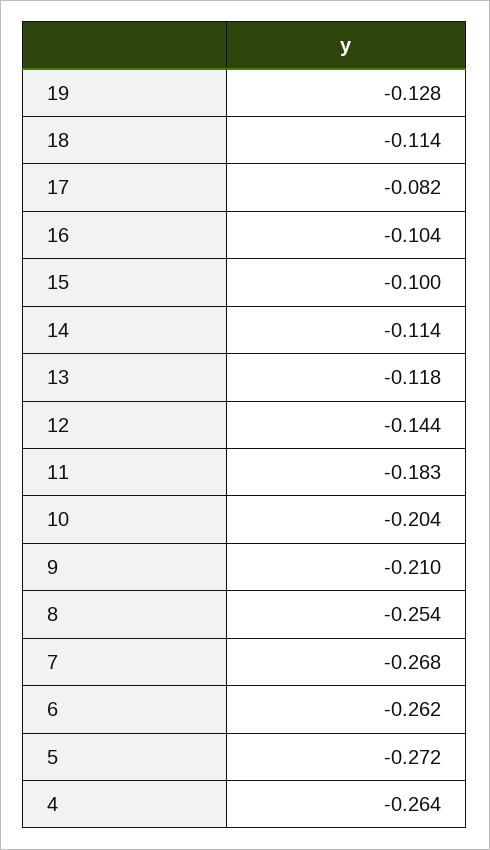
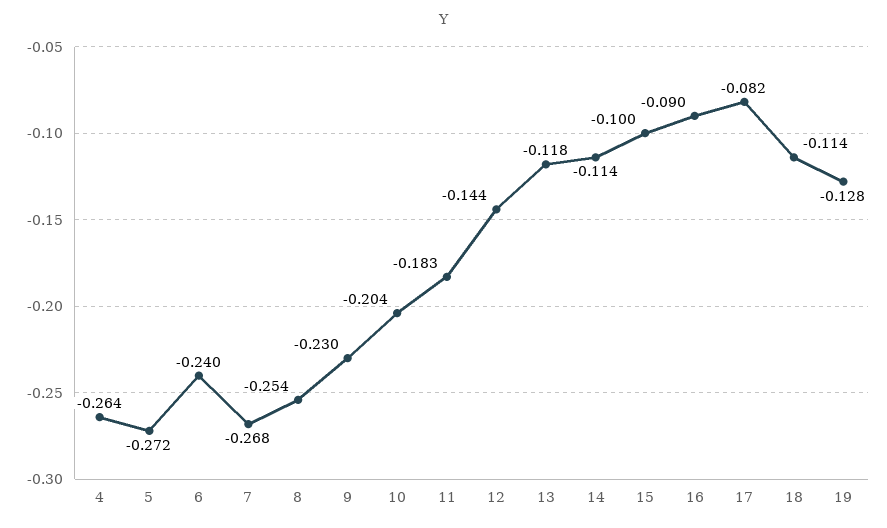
  {
    "19": -0.128,
    "18": -0.114,
    "17": -0.082,
-   "16": -0.104,
+   "16": -0.09,
    "15": -0.1,
    "14": -0.114,
    "13": -0.118,
    "12": -0.144,
    "11": -0.183,
    "10": -0.204,
-   "9": -0.21,
+   "9": -0.23,
    "8": -0.254,
    "7": -0.268,
-   "6": -0.262,
+   "6": -0.24,
    "5": -0.272,
    "4": -0.264
  }

